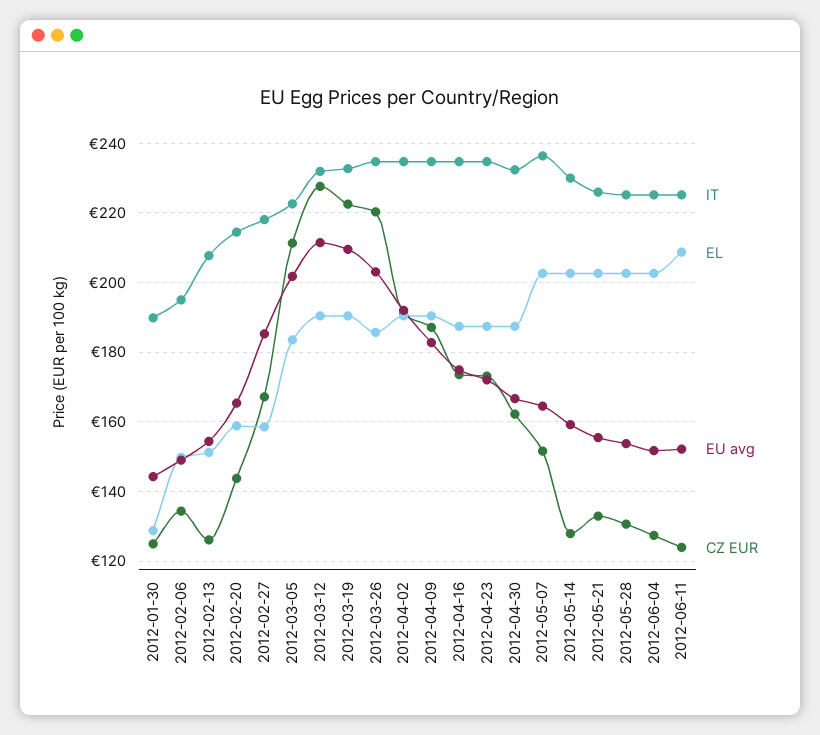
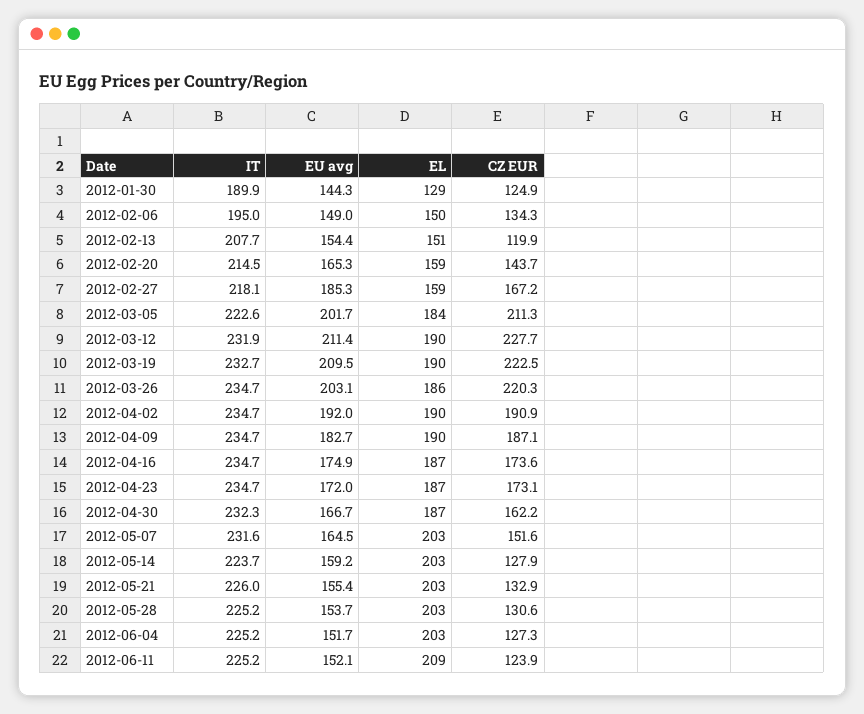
  {
    "IT": {
      "2012-01-30": 189.9,
      "2012-02-06": 195,
      "2012-02-13": 207.7,
      "2012-02-20": 214.5,
      "2012-02-27": 218.1,
      "2012-03-05": 222.6,
      "2012-03-12": 231.9,
      "2012-03-19": 232.7,
      "2012-03-26": 234.7,
      "2012-04-02": 234.7,
      "2012-04-09": 234.7,
      "2012-04-16": 234.7,
      "2012-04-23": 234.7,
      "2012-04-30": 232.3,
-     "2012-05-07": 236,
+     "2012-05-07": 231.6,
-     "2012-05-14": 230,
+     "2012-05-14": 223.7,
      "2012-05-21": 226,
      "2012-05-28": 225.2,
      "2012-06-04": 225.2,
      "2012-06-11": 225.2
    },
    "EL": {
      "2012-01-30": 129,
      "2012-02-06": 150,
      "2012-02-13": 151,
      "2012-02-20": 159,
      "2012-02-27": 159,
      "2012-03-05": 184,
      "2012-03-12": 190,
      "2012-03-19": 190,
      "2012-03-26": 186,
      "2012-04-02": 190,
      "2012-04-09": 190,
      "2012-04-16": 187,
      "2012-04-23": 187,
      "2012-04-30": 187,
      "2012-05-07": 203,
      "2012-05-14": 203,
      "2012-05-21": 203,
      "2012-05-28": 203,
      "2012-06-04": 203,
      "2012-06-11": 209
    },
    "EU avg": {
      "2012-01-30": 144.3,
      "2012-02-06": 149,
      "2012-02-13": 154.4,
      "2012-02-20": 165.3,
      "2012-02-27": 185.3,
      "2012-03-05": 201.7,
      "2012-03-12": 211.4,
      "2012-03-19": 209.5,
      "2012-03-26": 203.1,
      "2012-04-02": 192,
      "2012-04-09": 182.7,
      "2012-04-16": 174.9,
      "2012-04-23": 172,
      "2012-04-30": 166.7,
      "2012-05-07": 164.5,
      "2012-05-14": 159.2,
      "2012-05-21": 155.4,
      "2012-05-28": 153.7,
      "2012-06-04": 151.7,
      "2012-06-11": 152.1
    },
    "CZ EUR": {
      "2012-01-30": 124.9,
      "2012-02-06": 134.3,
-     "2012-02-13": 126,
+     "2012-02-13": 119.9,
      "2012-02-20": 143.7,
      "2012-02-27": 167.2,
      "2012-03-05": 211.3,
      "2012-03-12": 227.7,
      "2012-03-19": 222.5,
      "2012-03-26": 220.3,
      "2012-04-02": 190.9,
      "2012-04-09": 187.1,
      "2012-04-16": 173.6,
      "2012-04-23": 173.1,
      "2012-04-30": 162.2,
      "2012-05-07": 151.6,
      "2012-05-14": 127.9,
      "2012-05-21": 132.9,
      "2012-05-28": 130.6,
      "2012-06-04": 127.3,
      "2012-06-11": 123.9
    }
  }

